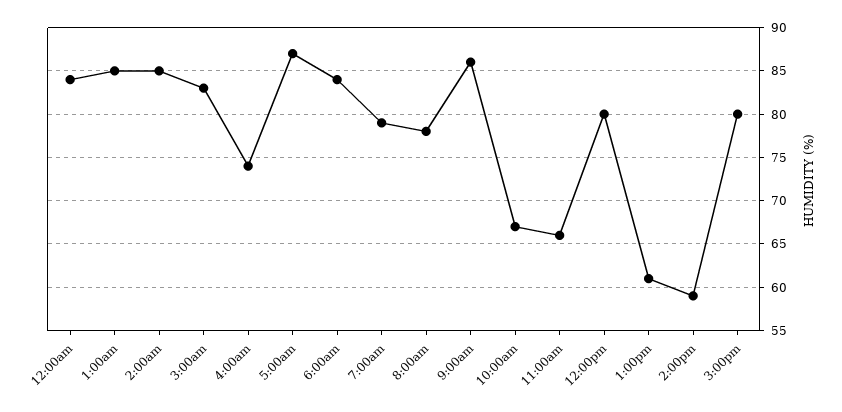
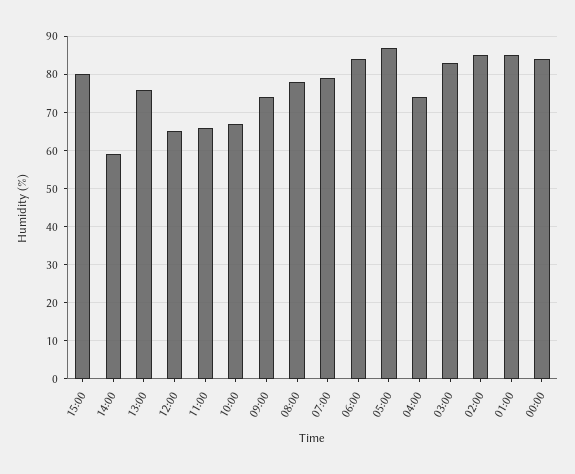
  {
    "12:00am": 84,
    "1:00am": 85,
    "2:00am": 85,
    "3:00am": 83,
    "4:00am": 74,
    "5:00am": 87,
    "6:00am": 84,
    "7:00am": 79,
    "8:00am": 78,
-   "9:00am": 86,
+   "9:00am": 75,
    "10:00am": 67,
    "11:00am": 66,
-   "12:00pm": 80,
+   "12:00pm": 65,
-   "1:00pm": 61,
+   "1:00pm": 75,
    "2:00pm": 59,
    "3:00pm": 80
  }

